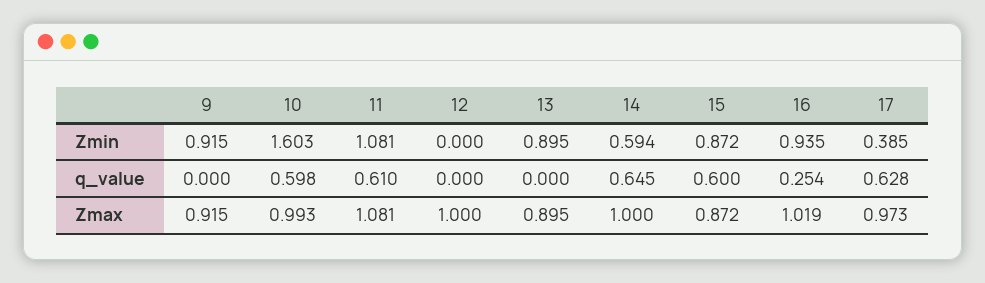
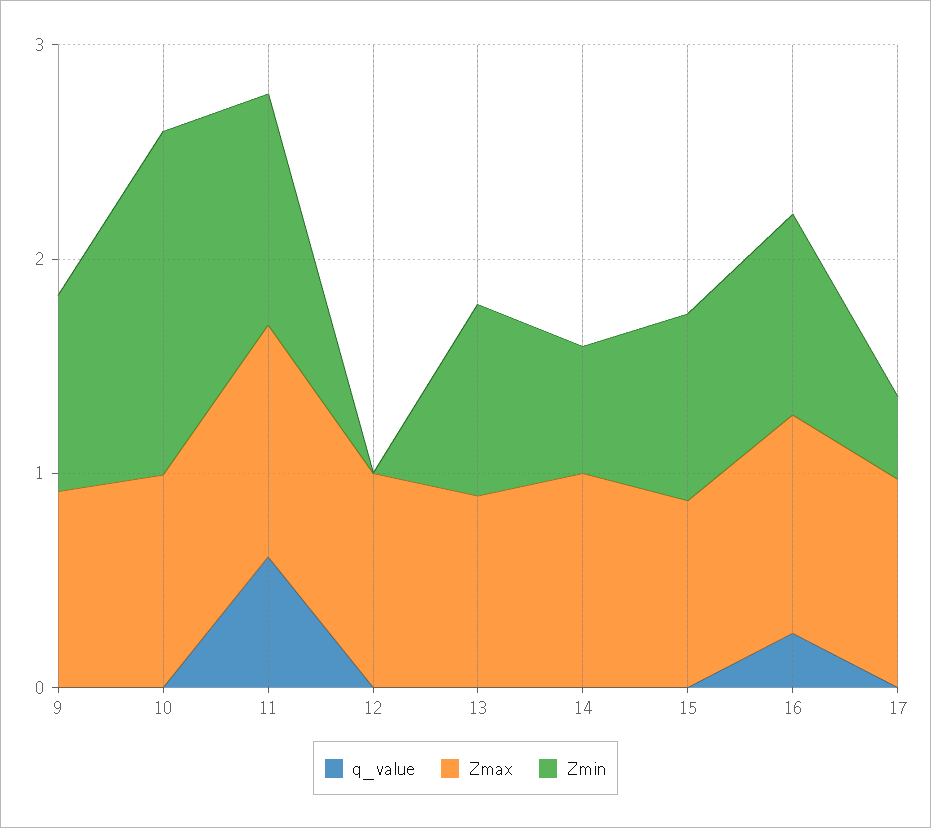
  {
    "Zmin": {
      "9": 0.915,
      "10": 1.603,
      "11": 1.081,
      "12": 0,
      "13": 0.895,
      "14": 0.594,
      "15": 0.872,
      "16": 0.935,
      "17": 0.385
    },
    "q_value": {
      "9": 0,
-     "10": 0.598,
+     "10": 0,
      "11": 0.61,
      "12": 0,
      "13": 0,
-     "14": 0.645,
+     "14": 0,
-     "15": 0.6,
+     "15": 0,
      "16": 0.254,
-     "17": 0.628
+     "17": 0
    },
    "Zmax": {
      "9": 0.915,
      "10": 0.993,
      "11": 1.081,
      "12": 1,
      "13": 0.895,
      "14": 1,
      "15": 0.872,
      "16": 1.019,
      "17": 0.973
    }
  }

